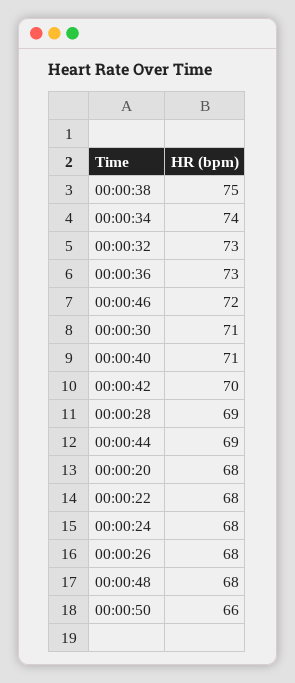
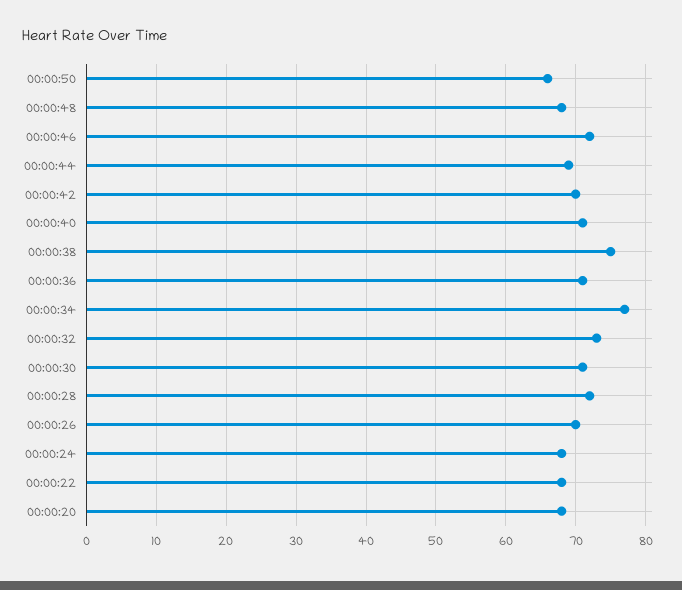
  {
    "00:00:38": 75,
-   "00:00:34": 74,
+   "00:00:34": 77,
    "00:00:32": 73,
-   "00:00:36": 73,
+   "00:00:36": 71,
    "00:00:46": 72,
    "00:00:30": 71,
    "00:00:40": 71,
    "00:00:42": 70,
-   "00:00:28": 69,
+   "00:00:28": 72,
    "00:00:44": 69,
    "00:00:20": 68,
    "00:00:22": 68,
    "00:00:24": 68,
-   "00:00:26": 68,
+   "00:00:26": 70,
    "00:00:48": 68,
    "00:00:50": 66
  }

